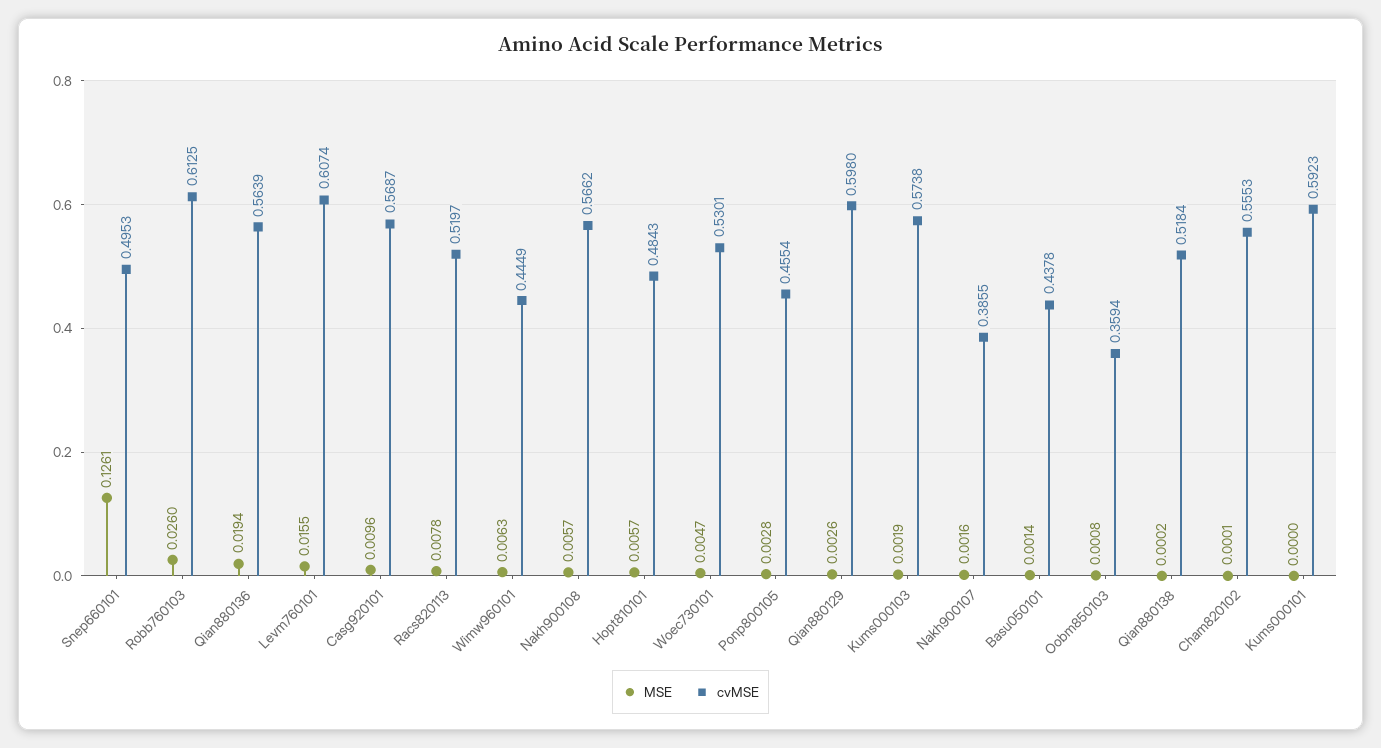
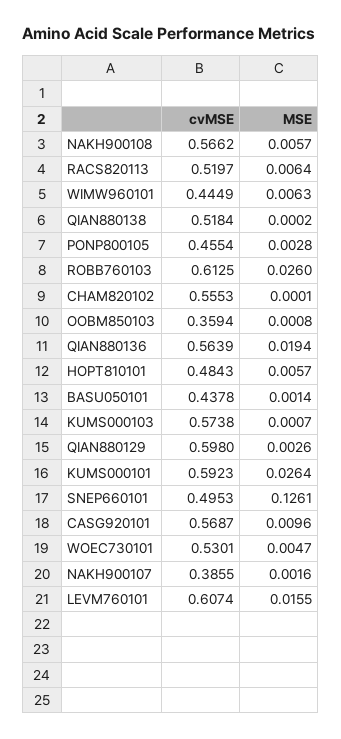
  {
    "MSE": {
      "Snep660101": 0.1261,
      "Robb760103": 0.026,
      "Qian880136": 0.0194,
      "Levm760101": 0.0155,
      "Casg920101": 0.0096,
-     "Racs820113": 0.0078,
+     "Racs820113": 0.0064,
      "Wimw960101": 0.0063,
      "Nakh900108": 0.0057,
      "Hopt810101": 0.0057,
      "Woec730101": 0.0047,
      "Ponp800105": 0.0028,
      "Qian880129": 0.0026,
-     "Kums000103": 0.0019,
+     "Kums000103": 0.0007,
      "Nakh900107": 0.0016,
      "Basu050101": 0.0014,
      "Oobm850103": 0.0008,
      "Qian880138": 0.0002,
      "Cham820102": 0.0001,
-     "Kums000101": 0
+     "Kums000101": 0.0264
    },
    "cvMSE": {
      "Snep660101": 0.4953,
      "Robb760103": 0.6125,
      "Qian880136": 0.5639,
      "Levm760101": 0.6074,
      "Casg920101": 0.5687,
      "Racs820113": 0.5197,
      "Wimw960101": 0.4449,
      "Nakh900108": 0.5662,
      "Hopt810101": 0.4843,
      "Woec730101": 0.5301,
      "Ponp800105": 0.4554,
      "Qian880129": 0.598,
      "Kums000103": 0.5738,
      "Nakh900107": 0.3855,
      "Basu050101": 0.4378,
      "Oobm850103": 0.3594,
      "Qian880138": 0.5184,
      "Cham820102": 0.5553,
      "Kums000101": 0.5923
    }
  }

